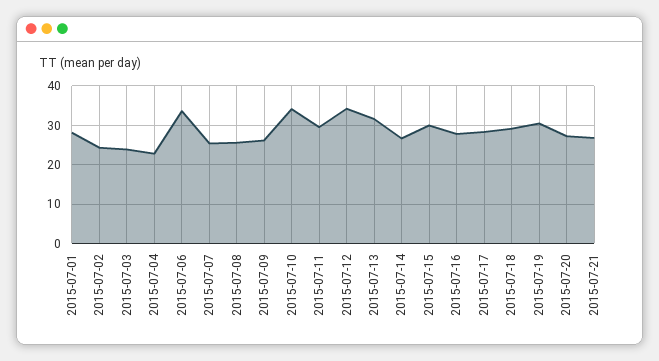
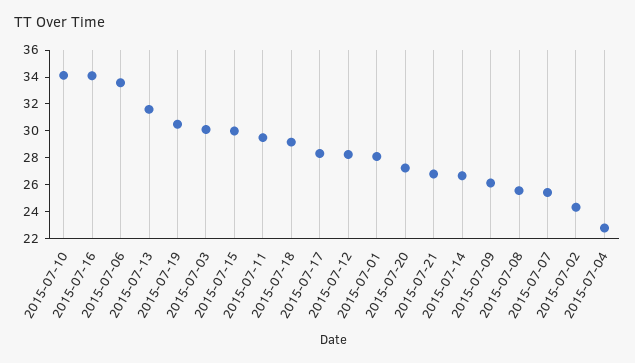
  {
    "2015-07-01": 28,
    "2015-07-02": 24,
-   "2015-07-03": 24,
+   "2015-07-03": 30,
    "2015-07-04": 23,
    "2015-07-06": 34,
    "2015-07-07": 25,
    "2015-07-08": 26,
    "2015-07-09": 26,
    "2015-07-10": 34,
    "2015-07-11": 30,
-   "2015-07-12": 34,
+   "2015-07-12": 28,
    "2015-07-13": 32,
    "2015-07-14": 27,
    "2015-07-15": 30,
-   "2015-07-16": 28,
+   "2015-07-16": 34,
    "2015-07-17": 28,
    "2015-07-18": 29,
    "2015-07-19": 31,
    "2015-07-20": 27,
    "2015-07-21": 27
  }

